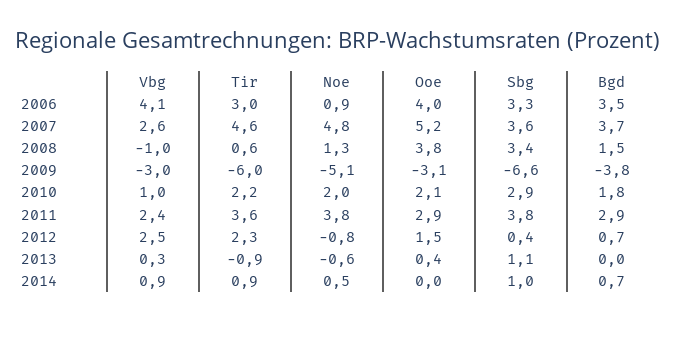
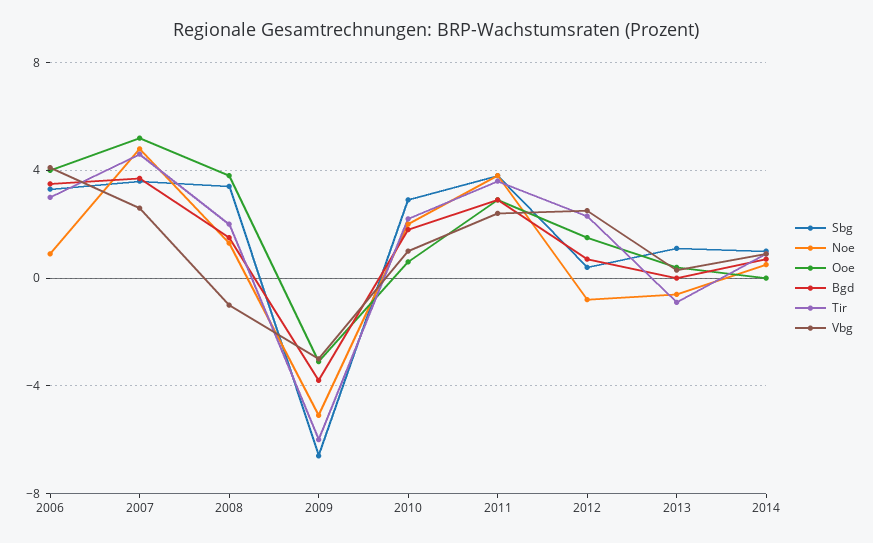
  {
    "Vbg": {
      "2006": 4.1,
      "2007": 2.6,
      "2008": -1,
      "2009": -3,
      "2010": 1,
      "2011": 2.4,
      "2012": 2.5,
      "2013": 0.3,
      "2014": 0.9
    },
    "Tir": {
      "2006": 3,
      "2007": 4.6,
-     "2008": 0.6,
+     "2008": 2,
      "2009": -6,
      "2010": 2.2,
      "2011": 3.6,
      "2012": 2.3,
      "2013": -0.9,
      "2014": 0.9
    },
    "Noe": {
      "2006": 0.9,
      "2007": 4.8,
      "2008": 1.3,
      "2009": -5.1,
      "2010": 2,
      "2011": 3.8,
      "2012": -0.8,
      "2013": -0.6,
      "2014": 0.5
    },
    "Ooe": {
      "2006": 4,
      "2007": 5.2,
      "2008": 3.8,
      "2009": -3.1,
-     "2010": 2.1,
+     "2010": 0.5,
      "2011": 2.9,
      "2012": 1.5,
      "2013": 0.4,
      "2014": 0
    },
    "Sbg": {
      "2006": 3.3,
      "2007": 3.6,
      "2008": 3.4,
      "2009": -6.6,
      "2010": 2.9,
      "2011": 3.8,
      "2012": 0.4,
      "2013": 1.1,
      "2014": 1
    },
    "Bgd": {
      "2006": 3.5,
      "2007": 3.7,
      "2008": 1.5,
      "2009": -3.8,
      "2010": 1.8,
      "2011": 2.9,
      "2012": 0.7,
      "2013": 0,
      "2014": 0.7
    }
  }

